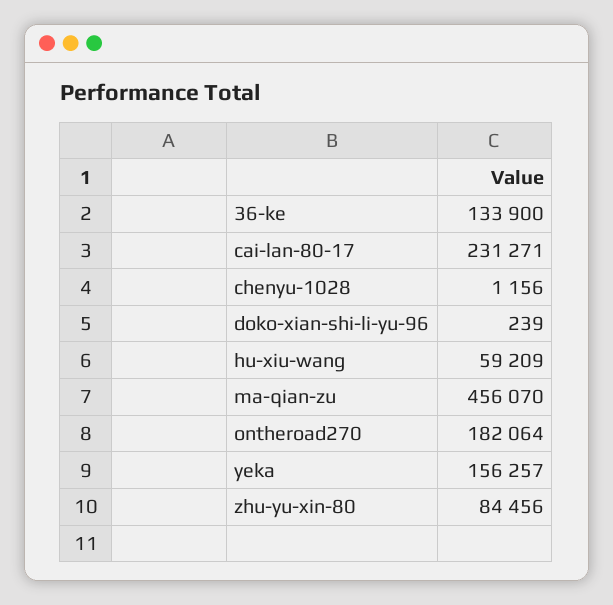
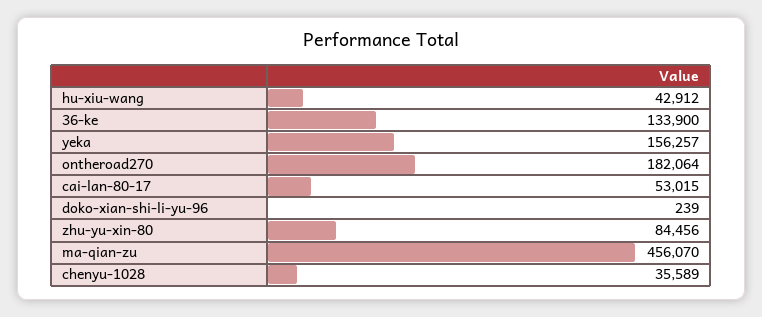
  {
    "36-ke": 133900,
-   "cai-lan-80-17": 231271,
+   "cai-lan-80-17": 53015,
-   "chenyu-1028": 1156,
+   "chenyu-1028": 35589,
    "doko-xian-shi-li-yu-96": 239,
-   "hu-xiu-wang": 59209,
+   "hu-xiu-wang": 42912,
    "ma-qian-zu": 456070,
    "ontheroad270": 182064,
    "yeka": 156257,
    "zhu-yu-xin-80": 84456
  }

